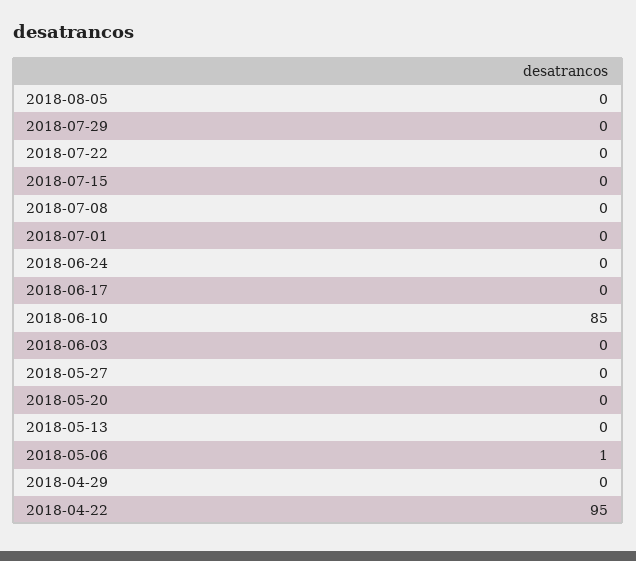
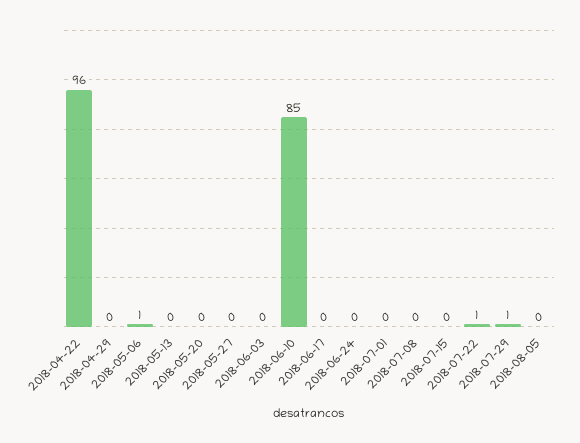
  {
    "2018-08-05": 0,
-   "2018-07-29": 0,
+   "2018-07-29": 1,
-   "2018-07-22": 0,
+   "2018-07-22": 1,
    "2018-07-15": 0,
    "2018-07-08": 0,
    "2018-07-01": 0,
    "2018-06-24": 0,
    "2018-06-17": 0,
    "2018-06-10": 85,
    "2018-06-03": 0,
    "2018-05-27": 0,
    "2018-05-20": 0,
    "2018-05-13": 0,
    "2018-05-06": 1,
    "2018-04-29": 0,
-   "2018-04-22": 95
+   "2018-04-22": 96
  }

